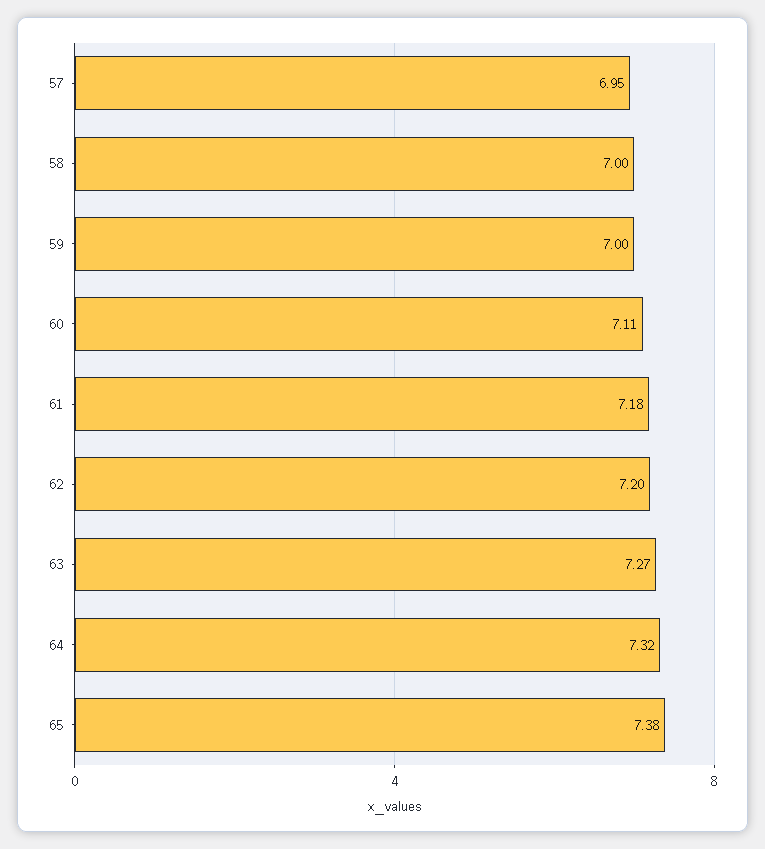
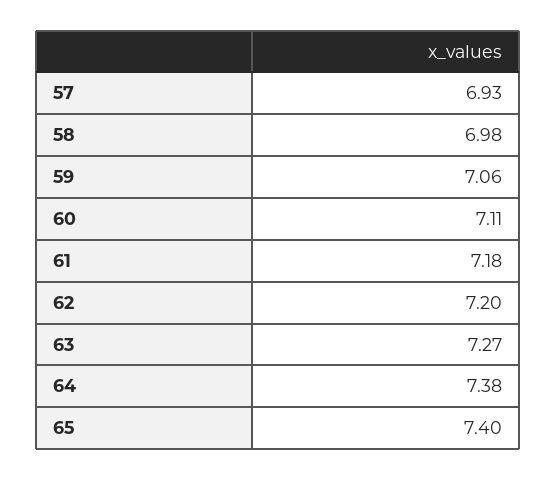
  {
-   "57": 6.95,
+   "57": 6.93,
-   "58": 7,
+   "58": 6.98,
-   "59": 7,
+   "59": 7.06,
    "60": 7.11,
    "61": 7.18,
    "62": 7.2,
    "63": 7.27,
-   "64": 7.32,
+   "64": 7.38,
-   "65": 7.38
+   "65": 7.4
  }

